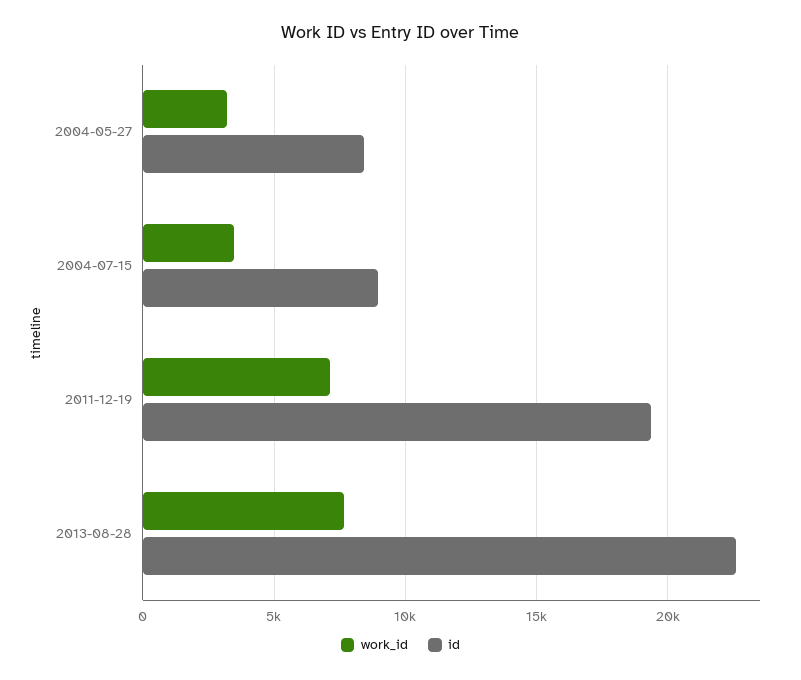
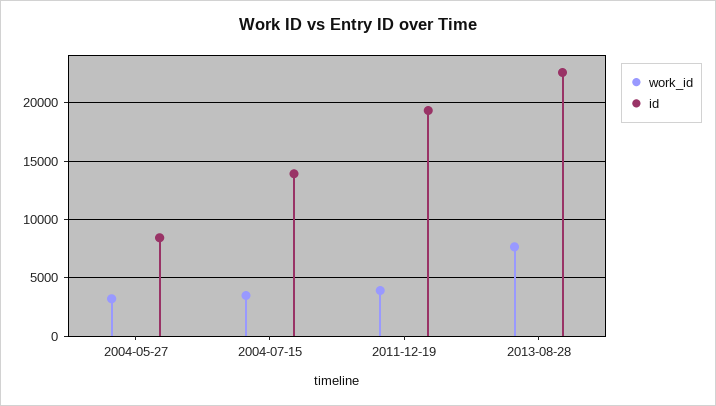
  {
    "work_id": {
      "2004-05-27": 3000,
      "2004-07-15": 3500,
-     "2011-12-19": 7000,
+     "2011-12-19": 4000,
      "2013-08-28": 7500
    },
    "id": {
      "2004-05-27": 8500,
-     "2004-07-15": 9000,
+     "2004-07-15": 14000,
      "2011-12-19": 19500,
      "2013-08-28": 22500
    }
  }

